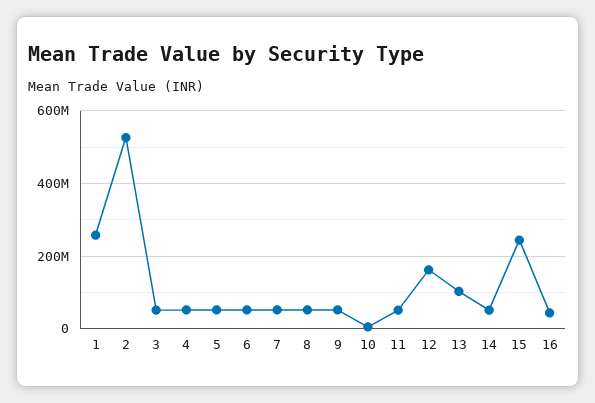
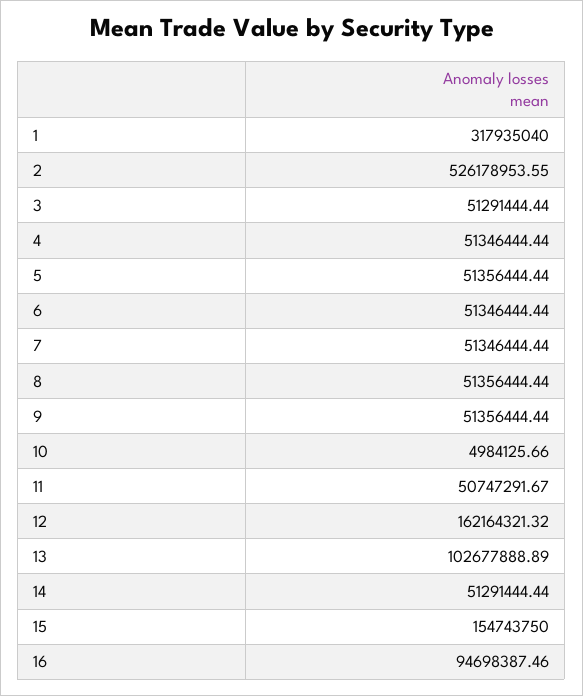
  {
-   "1": 260000000,
+   "1": 317935040,
    "2": 526178953.55,
    "3": 51291444.44,
    "4": 51346444.44,
    "5": 51356444.44,
    "6": 51346444.44,
    "7": 51346444.44,
    "8": 51356444.44,
    "9": 51356444.44,
    "10": 4984125.66,
    "11": 50747291.67,
    "12": 162164321.32,
    "13": 102677888.89,
    "14": 51291444.44,
-   "15": 240000000,
+   "15": 154743750,
-   "16": 40000000
+   "16": 94698387.46
  }

